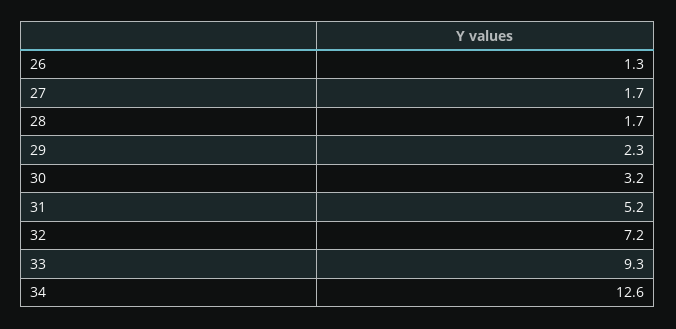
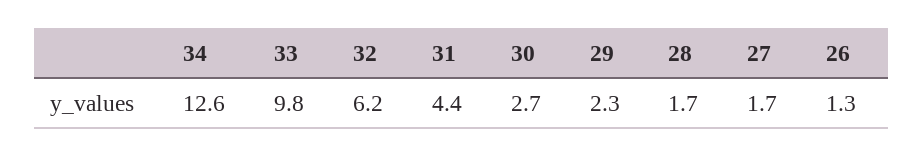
  {
    "26": 1.3,
    "27": 1.7,
    "28": 1.7,
    "29": 2.3,
-   "30": 3.2,
+   "30": 2.7,
-   "31": 5.2,
+   "31": 4.4,
-   "32": 7.2,
+   "32": 6.2,
-   "33": 9.3,
+   "33": 9.8,
    "34": 12.6
  }

